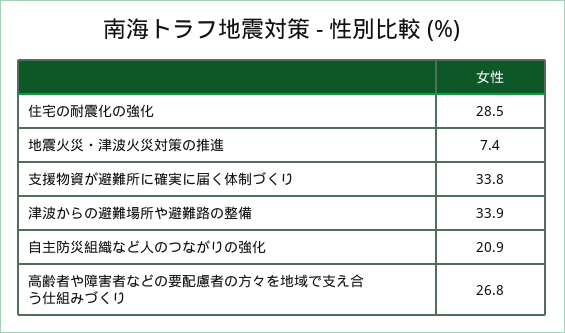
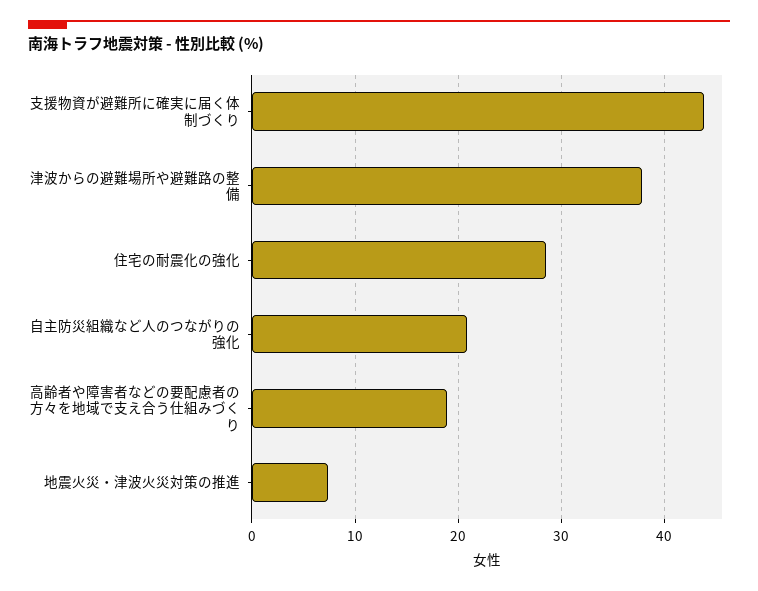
  {
    "住宅の耐震化の強化": 28.5,
    "地震火災・津波火災対策の推進": 7.4,
-   "支援物資が避難所に確実に届く体制づくり": 33.8,
+   "支援物資が避難所に確実に届く体制づくり": 44,
-   "津波からの避難場所や避難路の整備": 33.9,
+   "津波からの避難場所や避難路の整備": 38,
    "自主防災組織など人のつながりの強化": 20.9,
-   "高齢者や障害者などの要配慮者の方々を地域で支え合う仕組みづくり": 26.8
+   "高齢者や障害者などの要配慮者の方々を地域で支え合う仕組みづくり": 19
  }

